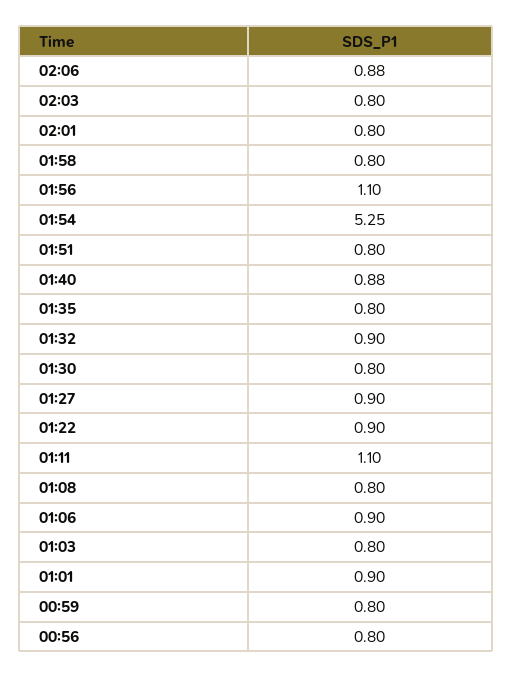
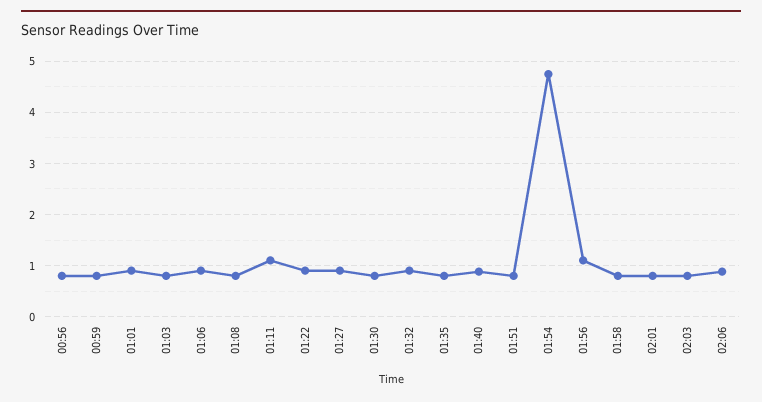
  {
    "02:06": 0.88,
    "02:03": 0.8,
    "02:01": 0.8,
    "01:58": 0.8,
    "01:56": 1.1,
-   "01:54": 5.25,
+   "01:54": 4.8,
    "01:51": 0.8,
    "01:40": 0.88,
    "01:35": 0.8,
    "01:32": 0.9,
    "01:30": 0.8,
    "01:27": 0.9,
    "01:22": 0.9,
    "01:11": 1.1,
    "01:08": 0.8,
    "01:06": 0.9,
    "01:03": 0.8,
    "01:01": 0.9,
    "00:59": 0.8,
    "00:56": 0.8
  }

